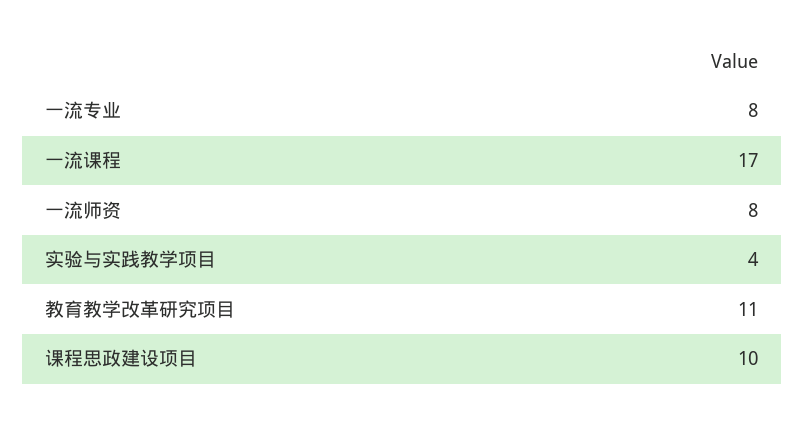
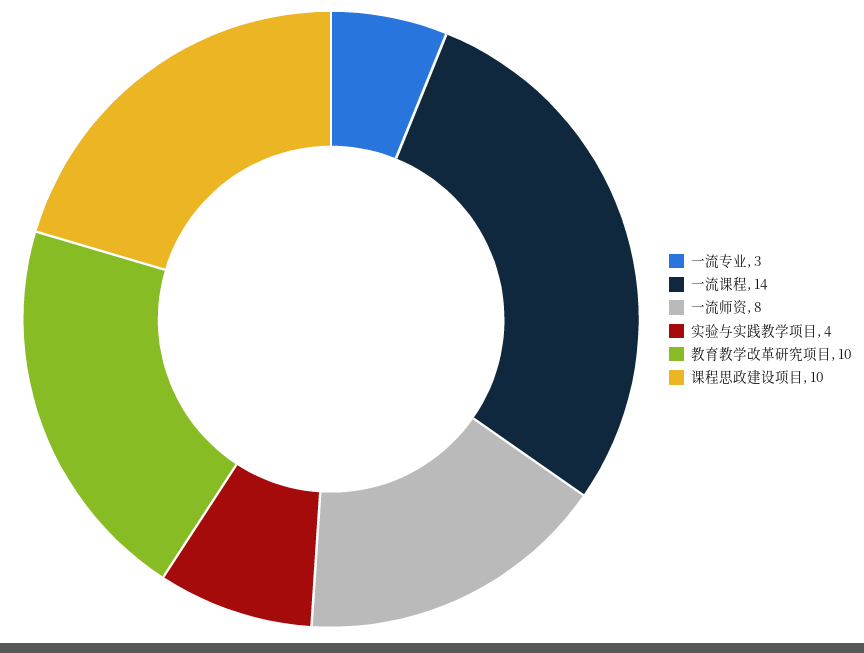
  {
-   "一流专业": 8,
+   "一流专业": 3,
-   "一流课程": 17,
+   "一流课程": 14,
    "一流师资": 8,
    "实验与实践教学项目": 4,
-   "教育教学改革研究项目": 11,
+   "教育教学改革研究项目": 10,
    "课程思政建设项目": 10
  }

